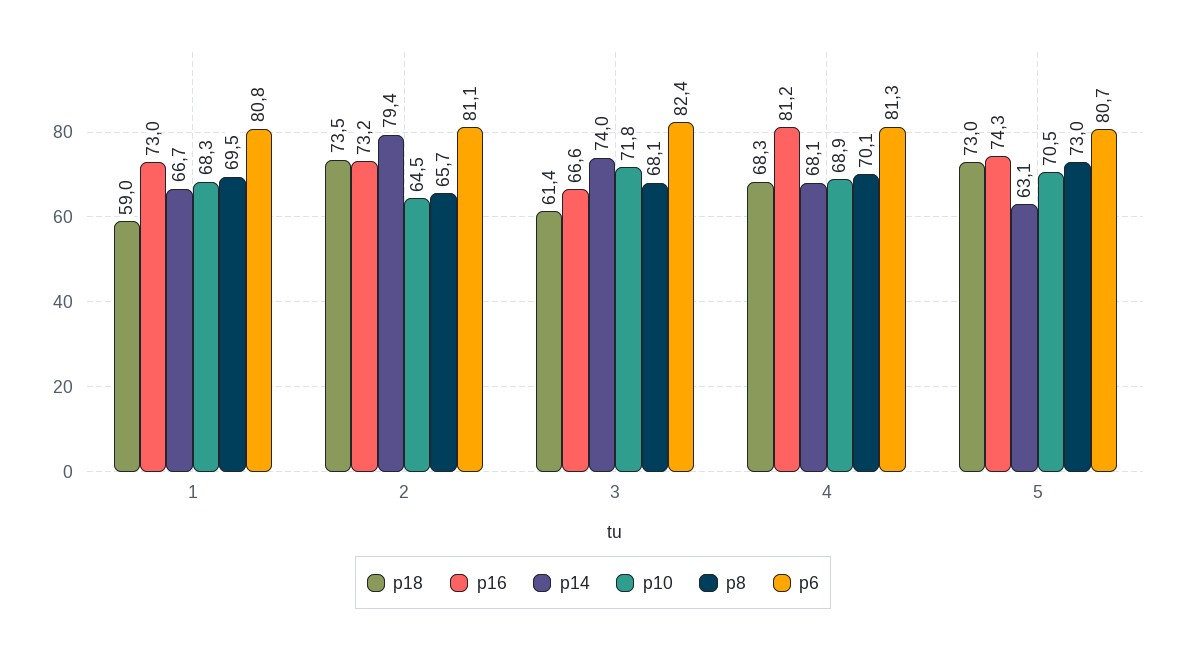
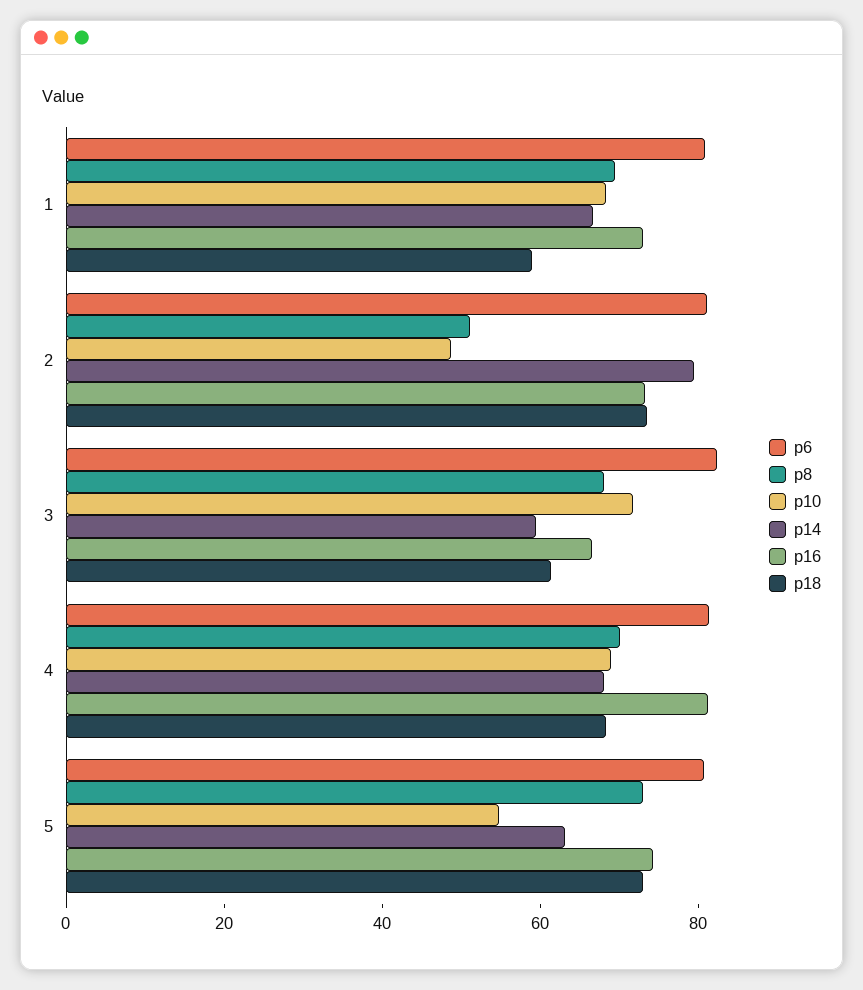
  {
    "p18": {
      "1": 59,
      "2": 73.5,
      "3": 61.4,
      "4": 68.3,
      "5": 73
    },
    "p16": {
      "1": 73,
      "2": 73.2,
      "3": 66.6,
      "4": 81.2,
      "5": 74.3
    },
    "p14": {
      "1": 66.7,
      "2": 79.4,
-     "3": 74,
+     "3": 60,
      "4": 68.1,
      "5": 63.1
    },
    "p10": {
      "1": 68.3,
-     "2": 64.5,
+     "2": 50,
      "3": 71.8,
      "4": 68.9,
-     "5": 70.5
+     "5": 55
    },
    "p8": {
      "1": 69.5,
-     "2": 65.7,
+     "2": 50,
      "3": 68.1,
      "4": 70.1,
      "5": 73
    },
    "p6": {
      "1": 80.8,
      "2": 81.1,
      "3": 82.4,
      "4": 81.3,
      "5": 80.7
    }
  }

